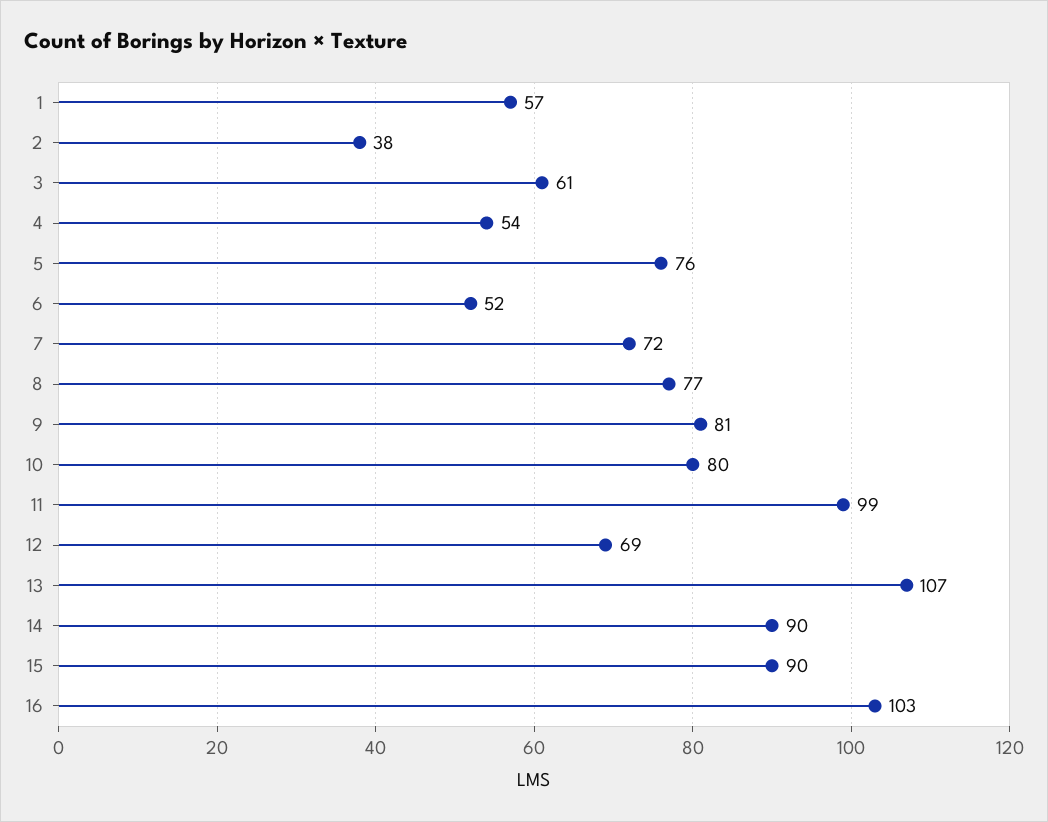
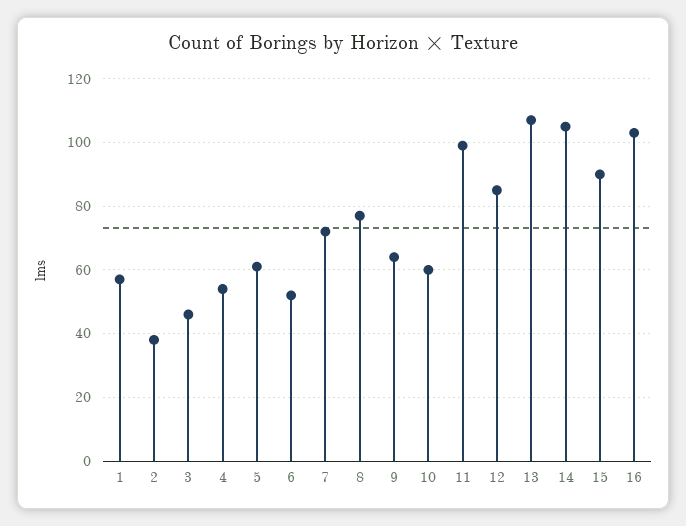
  {
    "1": 57,
    "2": 38,
-   "3": 61,
+   "3": 45,
    "4": 54,
-   "5": 76,
+   "5": 60,
    "6": 52,
    "7": 72,
    "8": 77,
-   "9": 81,
+   "9": 65,
-   "10": 80,
+   "10": 60,
    "11": 99,
-   "12": 69,
+   "12": 85,
    "13": 107,
-   "14": 90,
+   "14": 105,
    "15": 90,
    "16": 103
  }

